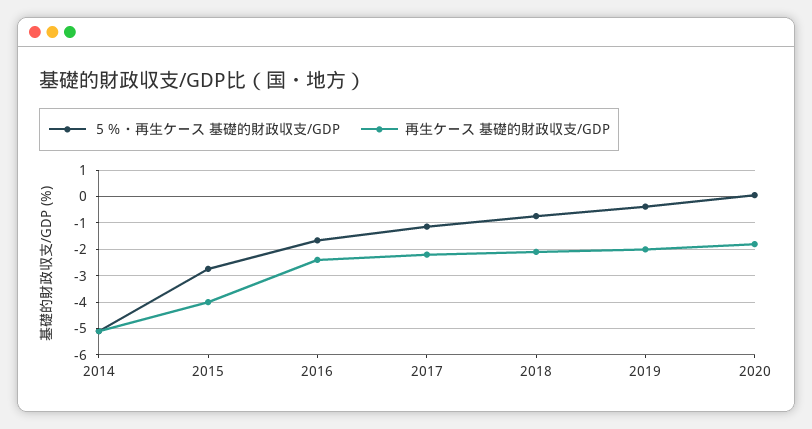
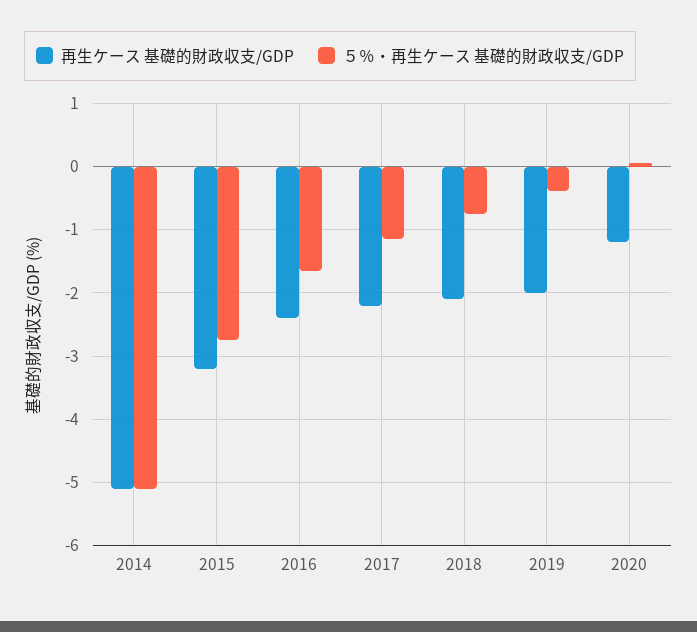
  {
    "５％・再生ケース 基礎的財政収支/GDP": {
      "2014": -5.1,
      "2015": -2.7,
      "2016": -1.7,
      "2017": -1.1,
      "2018": -0.7,
      "2019": -0.4,
      "2020": 0.1
    },
    "再生ケース 基礎的財政収支/GDP": {
      "2014": -5.1,
-     "2015": -4,
+     "2015": -3.2,
      "2016": -2.4,
      "2017": -2.2,
      "2018": -2.1,
      "2019": -2,
-     "2020": -1.75
+     "2020": -1.2
    }
  }

